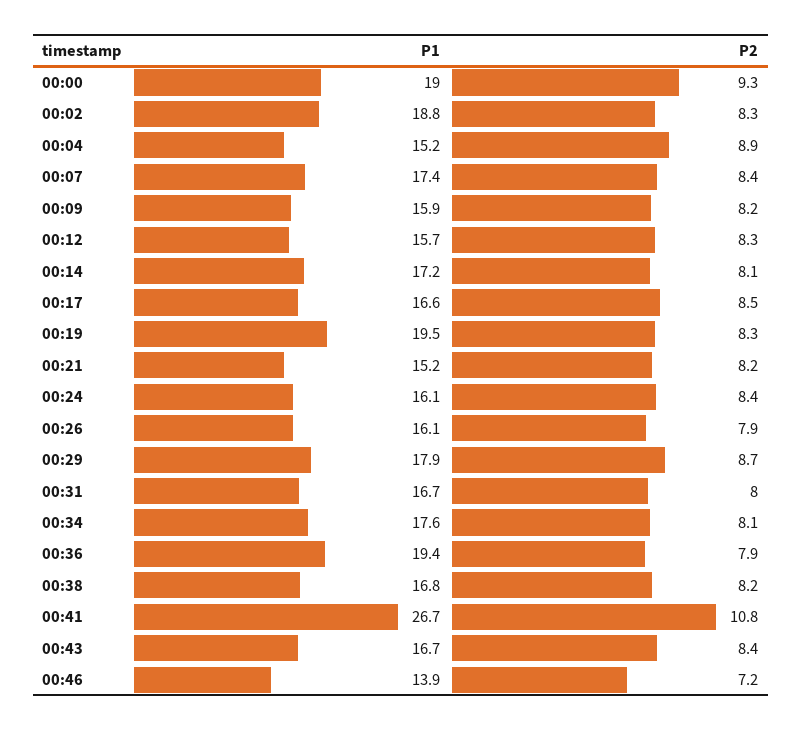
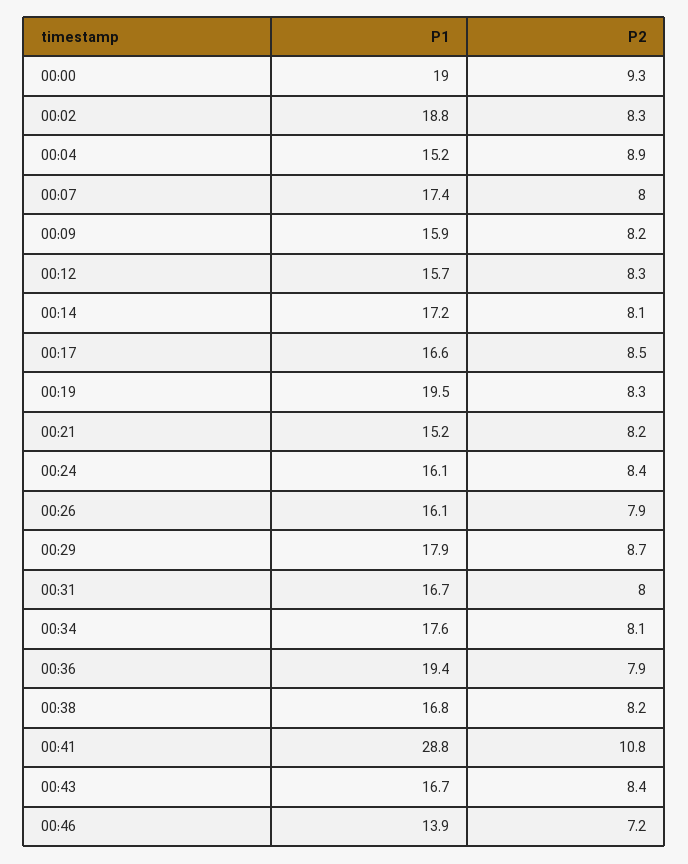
  {
    "P1": {
      "00:00": 19,
      "00:02": 18.8,
      "00:04": 15.2,
      "00:07": 17.4,
      "00:09": 15.9,
      "00:12": 15.7,
      "00:14": 17.2,
      "00:17": 16.6,
      "00:19": 19.5,
      "00:21": 15.2,
      "00:24": 16.1,
      "00:26": 16.1,
      "00:29": 17.9,
      "00:31": 16.7,
      "00:34": 17.6,
      "00:36": 19.4,
      "00:38": 16.8,
-     "00:41": 26.7,
+     "00:41": 28.8,
      "00:43": 16.7,
      "00:46": 13.9
    },
    "P2": {
      "00:00": 9.3,
      "00:02": 8.3,
      "00:04": 8.9,
-     "00:07": 8.4,
+     "00:07": 8,
      "00:09": 8.2,
      "00:12": 8.3,
      "00:14": 8.1,
      "00:17": 8.5,
      "00:19": 8.3,
      "00:21": 8.2,
      "00:24": 8.4,
      "00:26": 7.9,
      "00:29": 8.7,
      "00:31": 8,
      "00:34": 8.1,
      "00:36": 7.9,
      "00:38": 8.2,
      "00:41": 10.8,
      "00:43": 8.4,
      "00:46": 7.2
    }
  }

